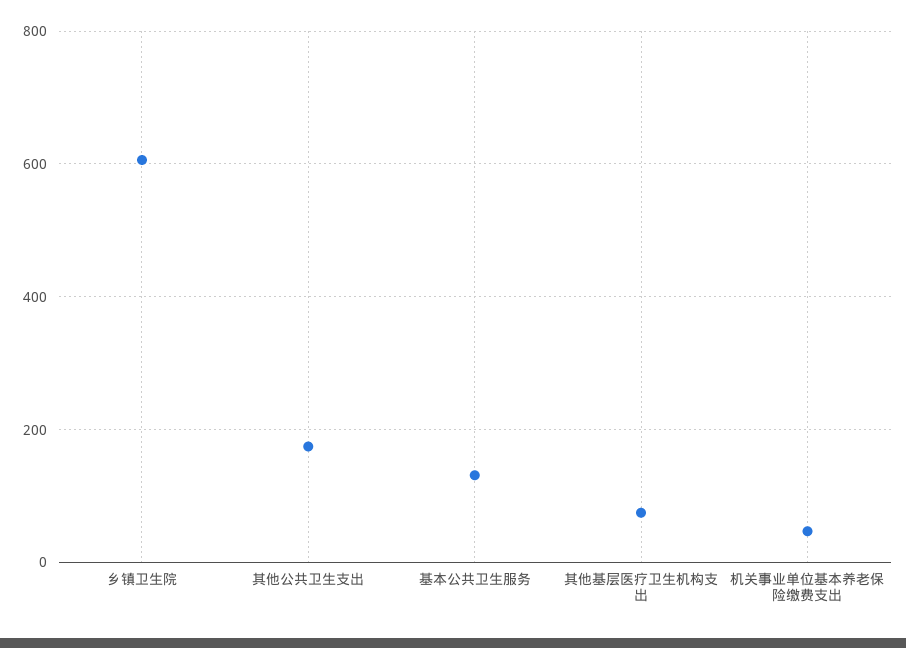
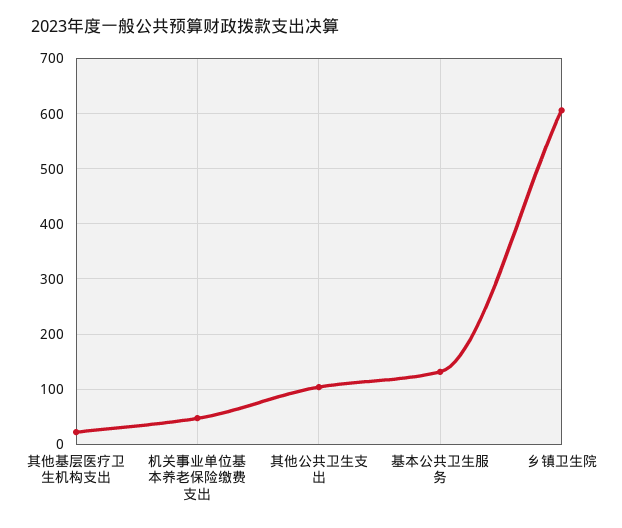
  {
    "乡镇卫生院": 600,
-   "其他公共卫生支出": 180,
+   "其他公共卫生支出": 100,
    "基本公共卫生服务": 140,
-   "其他基层医疗卫生机构支出": 80,
+   "其他基层医疗卫生机构支出": 20,
    "机关事业单位基本养老保险缴费支出": 40
  }

